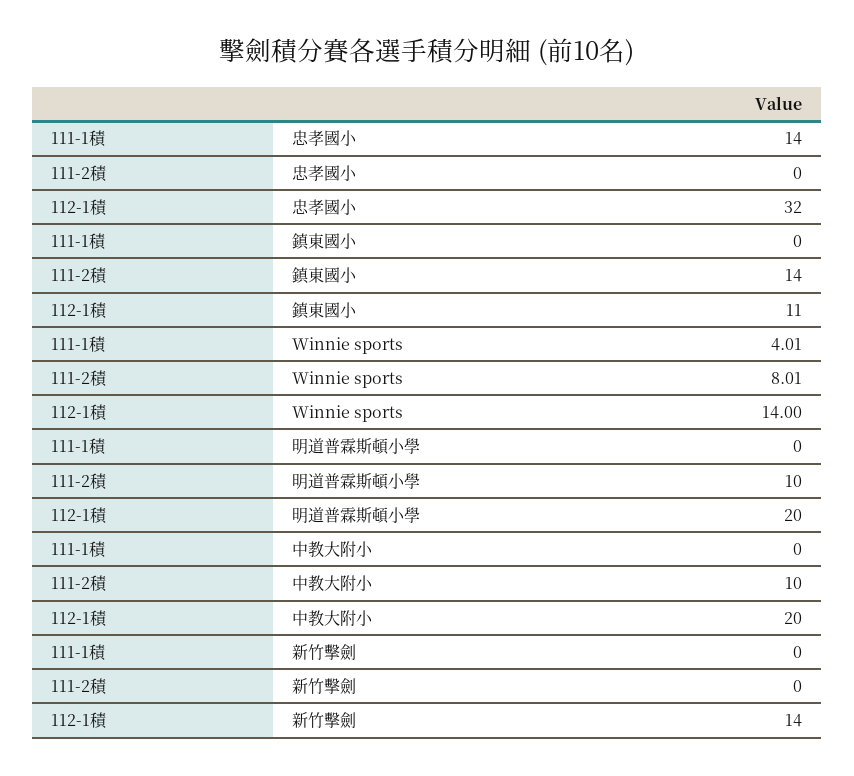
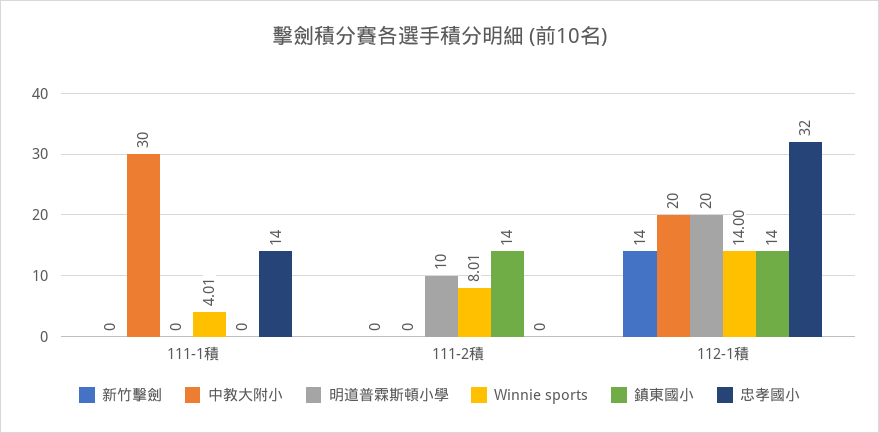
  {
    "忠孝國小": {
      "111-1積": 14,
      "111-2積": 0,
      "112-1積": 32
    },
    "鎮東國小": {
      "111-1積": 0,
      "111-2積": 14,
-     "112-1積": 11
+     "112-1積": 14
    },
    "Winnie sports": {
      "111-1積": 4.01,
      "111-2積": 8.01,
      "112-1積": 14
    },
    "明道普霖斯頓小學": {
      "111-1積": 0,
      "111-2積": 10,
      "112-1積": 20
    },
    "中教大附小": {
-     "111-1積": 0,
+     "111-1積": 30,
-     "111-2積": 10,
+     "111-2積": 0,
      "112-1積": 20
    },
    "新竹擊劍": {
      "111-1積": 0,
      "111-2積": 0,
      "112-1積": 14
    }
  }

